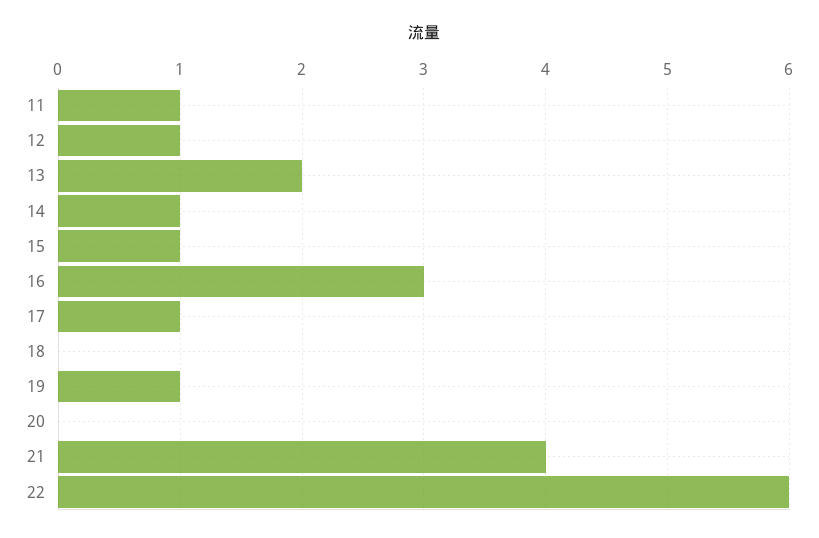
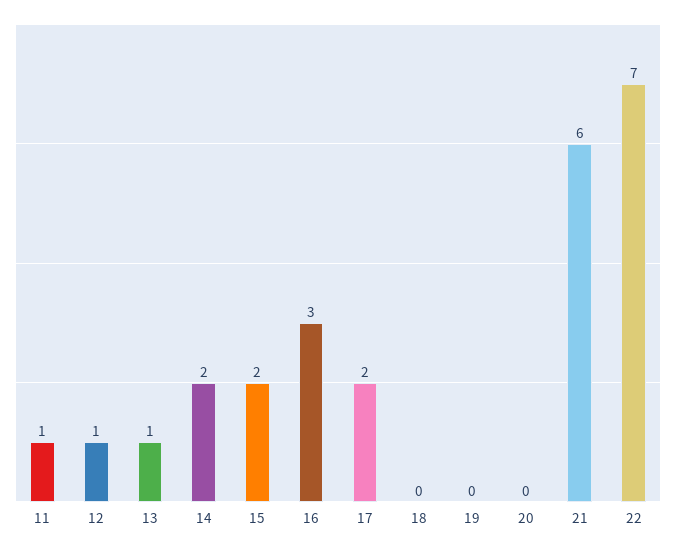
  {
    "11": 1,
    "12": 1,
-   "13": 2,
+   "13": 1,
-   "14": 1,
+   "14": 2,
-   "15": 1,
+   "15": 2,
    "16": 3,
-   "17": 1,
+   "17": 2,
    "18": 0,
-   "19": 1,
+   "19": 0,
    "20": 0,
-   "21": 4,
+   "21": 6,
-   "22": 6
+   "22": 7
  }

